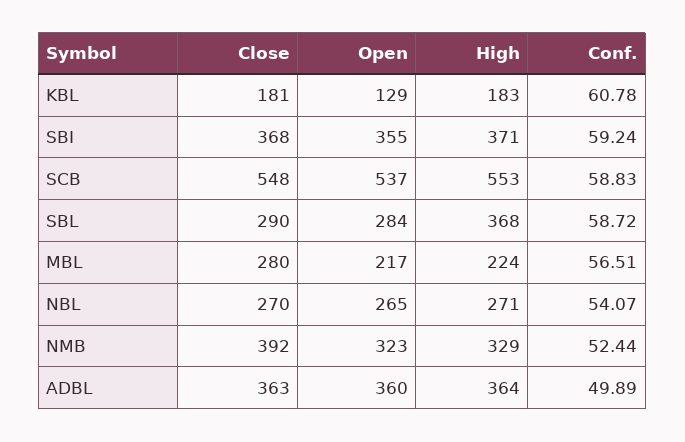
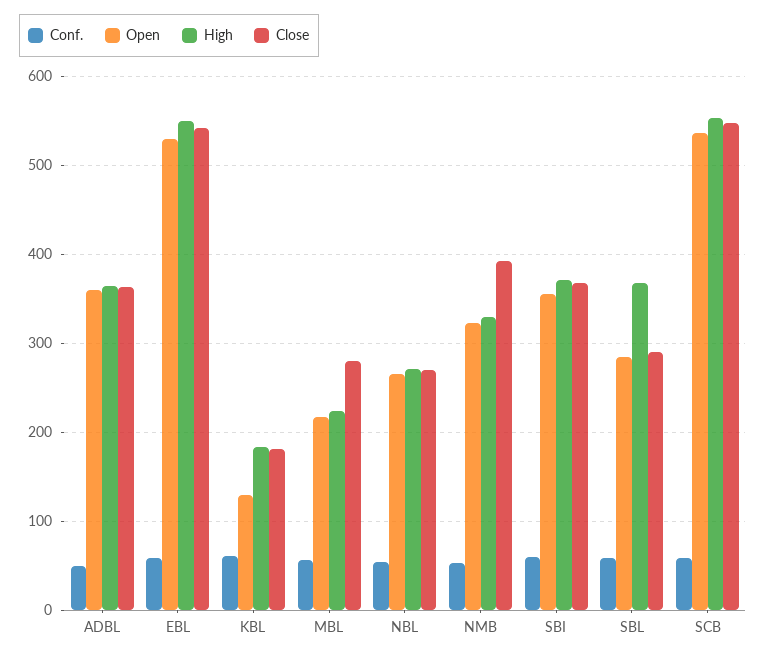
  {
    "Close": {
      "KBL": 181,
      "SBI": 368,
      "SCB": 548,
      "SBL": 290,
      "MBL": 280,
      "NBL": 270,
      "NMB": 392,
-     "ADBL": 363
+     "ADBL": 363,
+     "EBL": 540
    },
    "Open": {
      "KBL": 129,
      "SBI": 355,
      "SCB": 537,
      "SBL": 284,
      "MBL": 217,
      "NBL": 265,
      "NMB": 323,
-     "ADBL": 360
+     "ADBL": 360,
+     "EBL": 530
    },
    "High": {
      "KBL": 183,
      "SBI": 371,
      "SCB": 553,
      "SBL": 368,
      "MBL": 224,
      "NBL": 271,
      "NMB": 329,
-     "ADBL": 364
+     "ADBL": 364,
+     "EBL": 550
    },
    "Conf.": {
      "KBL": 60.78,
      "SBI": 59.24,
      "SCB": 58.83,
      "SBL": 58.72,
      "MBL": 56.51,
      "NBL": 54.07,
      "NMB": 52.44,
-     "ADBL": 49.89
+     "ADBL": 49.89,
+     "EBL": 60
    }
  }

